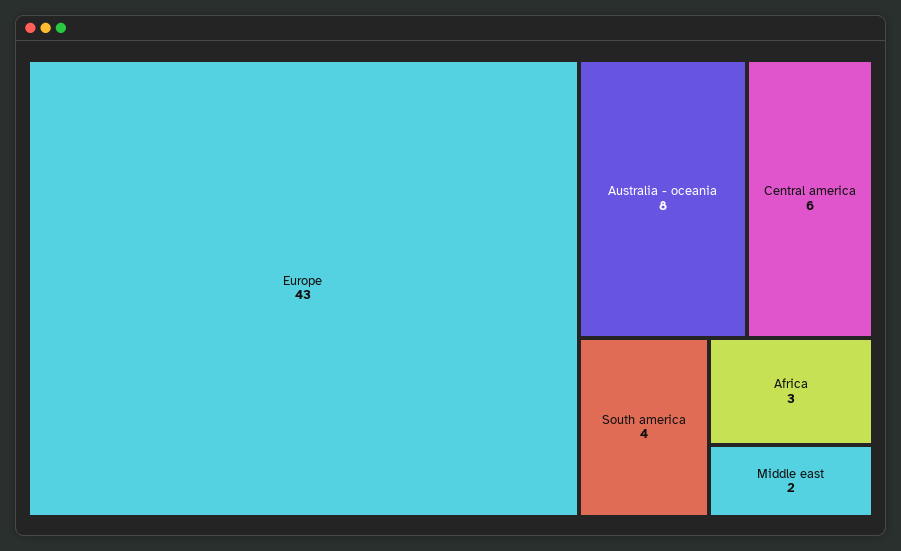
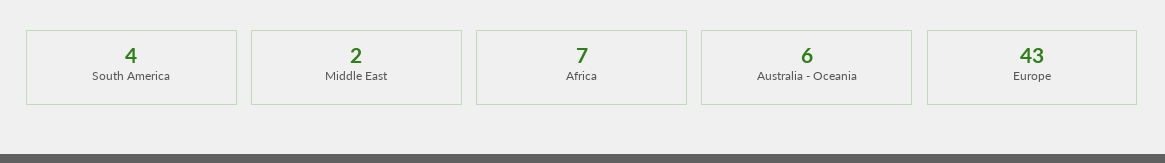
  {
    "Europe": 43,
-   "Australia - oceania": 8,
+   "Australia - oceania": 6,
-   "Central america": 6,
    "South america": 4,
-   "Africa": 3,
+   "Africa": 7,
    "Middle east": 2
  }

